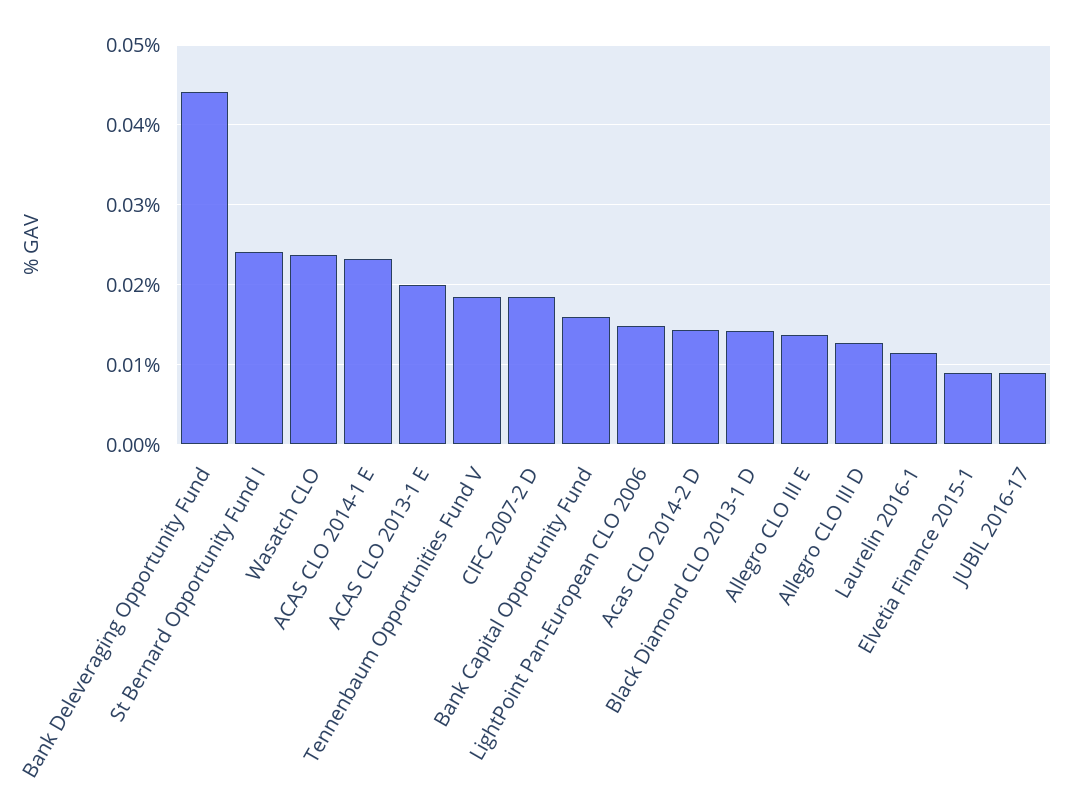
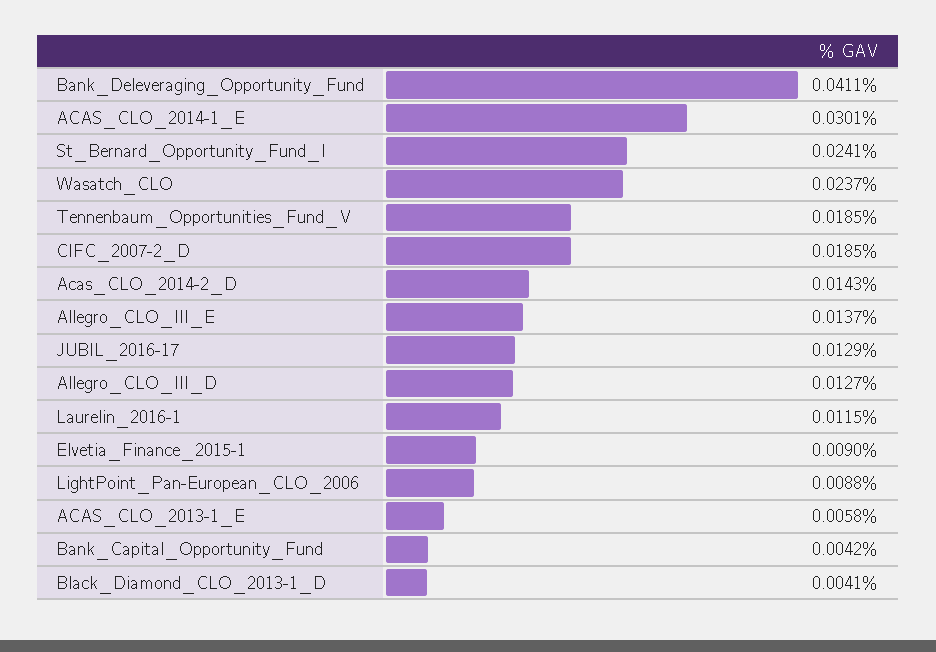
  {
-   "Bank Deleveraging Opportunity Fund": 0.044,
+   "Bank Deleveraging Opportunity Fund": 0.0411,
    "St Bernard Opportunity Fund I": 0.0241,
    "Wasatch CLO": 0.0237,
-   "ACAS CLO 2014-1 E": 0.023,
+   "ACAS CLO 2014-1 E": 0.0301,
-   "ACAS CLO 2013-1 E": 0.02,
+   "ACAS CLO 2013-1 E": 0.0058,
    "Tennenbaum Opportunities Fund V": 0.0185,
    "CIFC 2007-2 D": 0.0185,
-   "Bank Capital Opportunity Fund": 0.016,
+   "Bank Capital Opportunity Fund": 0.0042,
-   "LightPoint Pan-European CLO 2006": 0.015,
+   "LightPoint Pan-European CLO 2006": 0.0088,
    "Acas CLO 2014-2 D": 0.0143,
-   "Black Diamond CLO 2013-1 D": 0.014,
+   "Black Diamond CLO 2013-1 D": 0.0041,
    "Allegro CLO III E": 0.0137,
    "Allegro CLO III D": 0.0127,
    "Laurelin 2016-1": 0.0115,
    "Elvetia Finance 2015-1": 0.009,
-   "JUBIL 2016-17": 0.009
+   "JUBIL 2016-17": 0.0129
  }

